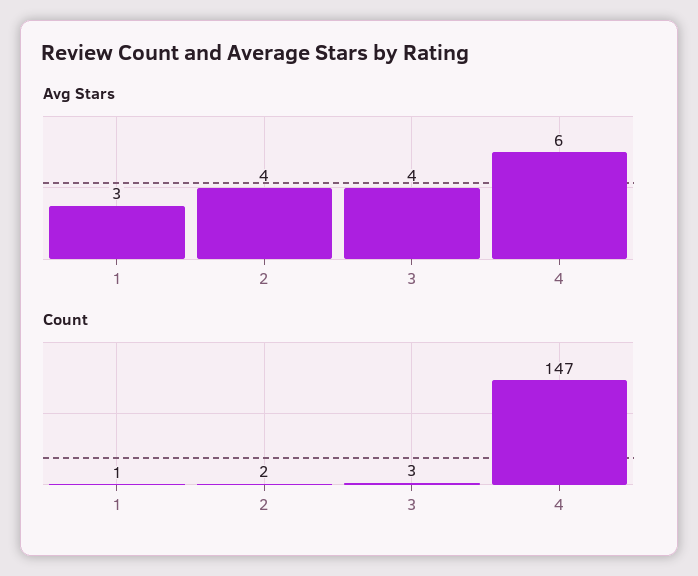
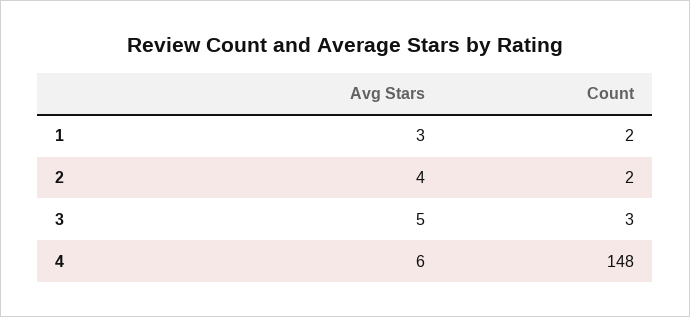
  {
    "Avg Stars": {
      "1": 3,
      "2": 4,
-     "3": 4,
+     "3": 5,
      "4": 6
    },
    "Count": {
-     "1": 1,
+     "1": 2,
      "2": 2,
      "3": 3,
-     "4": 147
+     "4": 148
    }
  }

